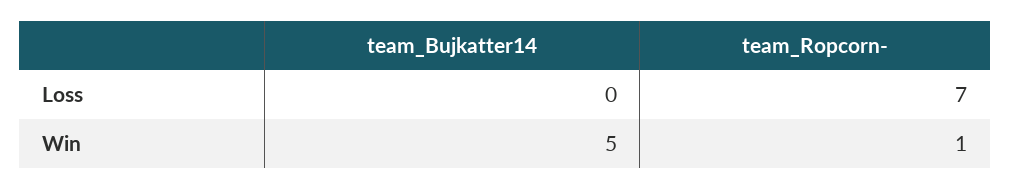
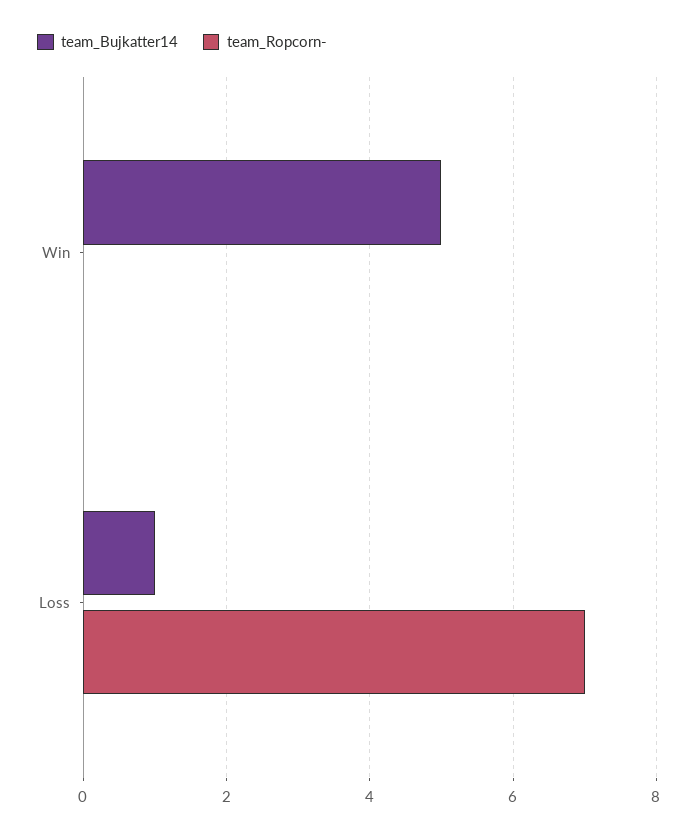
  {
    "team_Bujkatter14": {
-     "Loss": 0,
+     "Loss": 1,
      "Win": 5
    },
    "team_Ropcorn-": {
      "Loss": 7,
-     "Win": 1
+     "Win": 0
    }
  }

